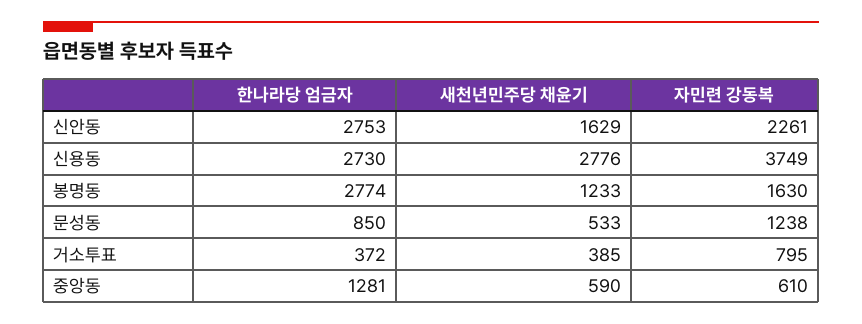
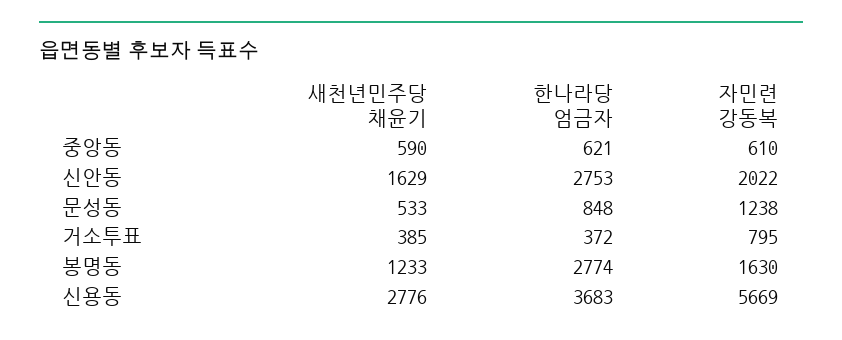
  {
    "한나라당 엄금자": {
      "신안동": 2753,
-     "신용동": 2730,
+     "신용동": 3683,
      "봉명동": 2774,
-     "문성동": 850,
+     "문성동": 848,
      "거소투표": 372,
-     "중앙동": 1281
+     "중앙동": 621
    },
    "새천년민주당 채윤기": {
      "신안동": 1629,
      "신용동": 2776,
      "봉명동": 1233,
      "문성동": 533,
      "거소투표": 385,
      "중앙동": 590
    },
    "자민련 강동복": {
-     "신안동": 2261,
+     "신안동": 2022,
-     "신용동": 3749,
+     "신용동": 5669,
      "봉명동": 1630,
      "문성동": 1238,
      "거소투표": 795,
      "중앙동": 610
    }
  }

